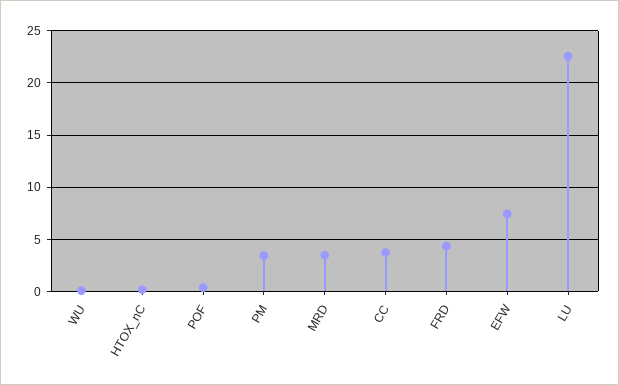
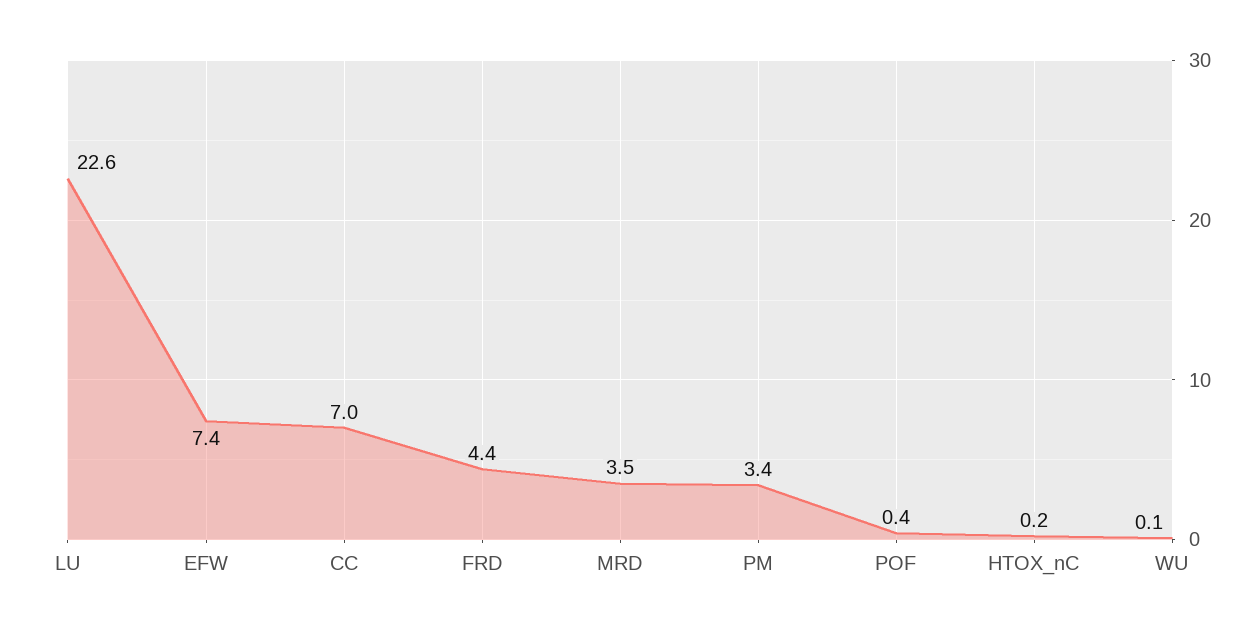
  {
    "WU": 0.1,
    "HTOX_nC": 0.2,
    "POF": 0.4,
    "PM": 3.4,
    "MRD": 3.5,
-   "CC": 4,
+   "CC": 7,
    "FRD": 4.4,
    "EFW": 7.4,
    "LU": 22.6
  }

